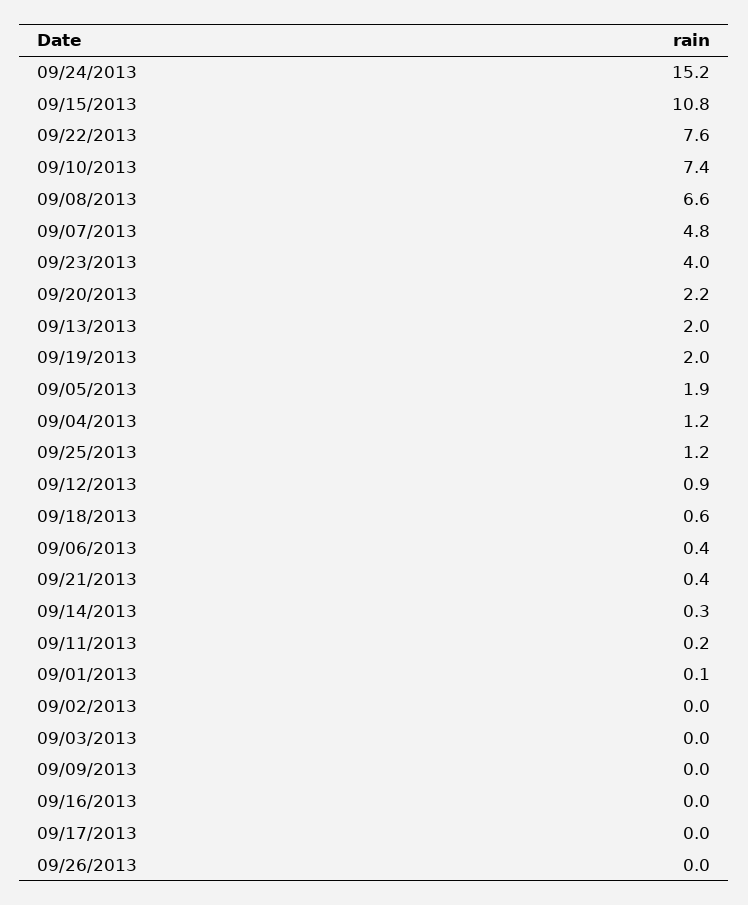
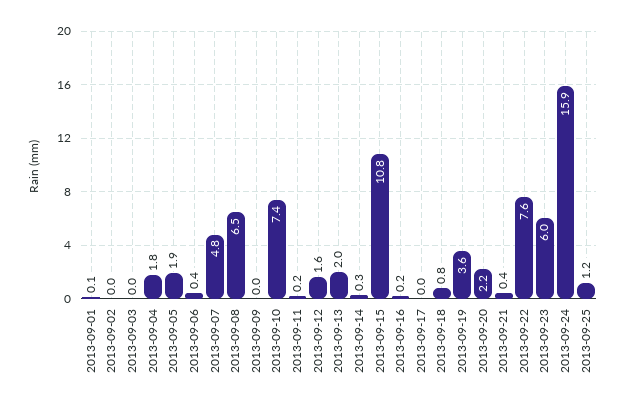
  {
-   "09/24/2013": 15.2,
+   "09/24/2013": 15.9,
    "09/15/2013": 10.8,
    "09/22/2013": 7.6,
    "09/10/2013": 7.4,
-   "09/08/2013": 6.6,
+   "09/08/2013": 6.5,
    "09/07/2013": 4.8,
-   "09/23/2013": 4,
+   "09/23/2013": 6,
    "09/20/2013": 2.2,
    "09/13/2013": 2,
-   "09/19/2013": 2,
+   "09/19/2013": 3.6,
    "09/05/2013": 1.9,
-   "09/04/2013": 1.2,
+   "09/04/2013": 1.8,
    "09/25/2013": 1.2,
-   "09/12/2013": 0.9,
+   "09/12/2013": 1.6,
-   "09/18/2013": 0.6,
+   "09/18/2013": 0.8,
    "09/06/2013": 0.4,
    "09/21/2013": 0.4,
    "09/14/2013": 0.3,
    "09/11/2013": 0.2,
    "09/01/2013": 0.1,
    "09/02/2013": 0,
    "09/03/2013": 0,
    "09/09/2013": 0,
-   "09/16/2013": 0,
+   "09/16/2013": 0.2,
-   "09/17/2013": 0,
+   "09/17/2013": 0
-   "09/26/2013": 0
  }

